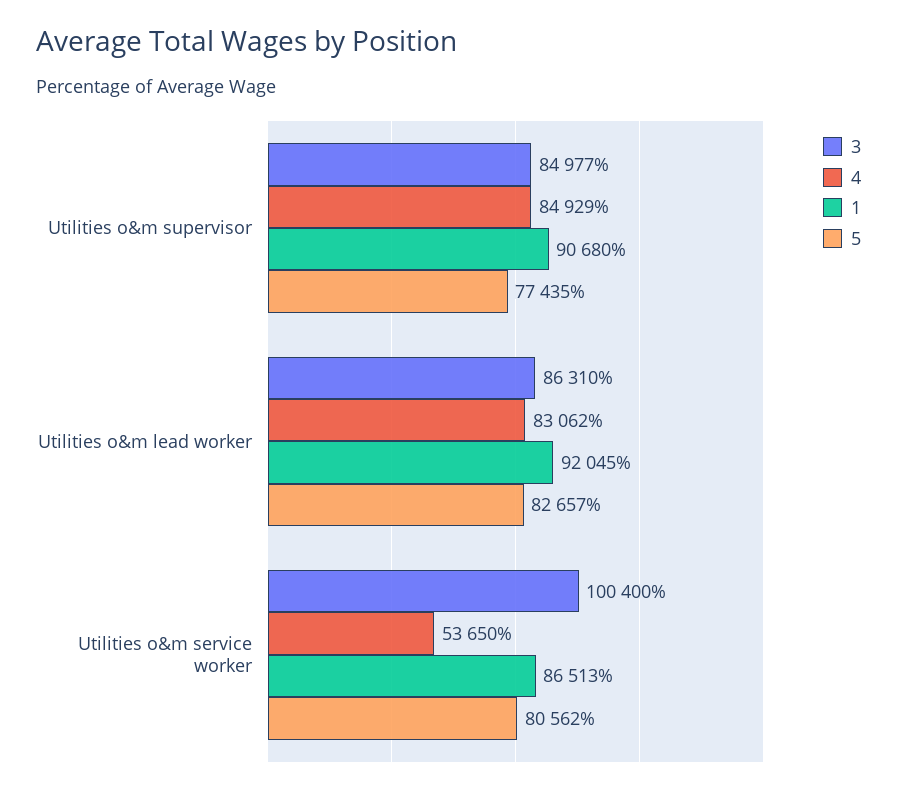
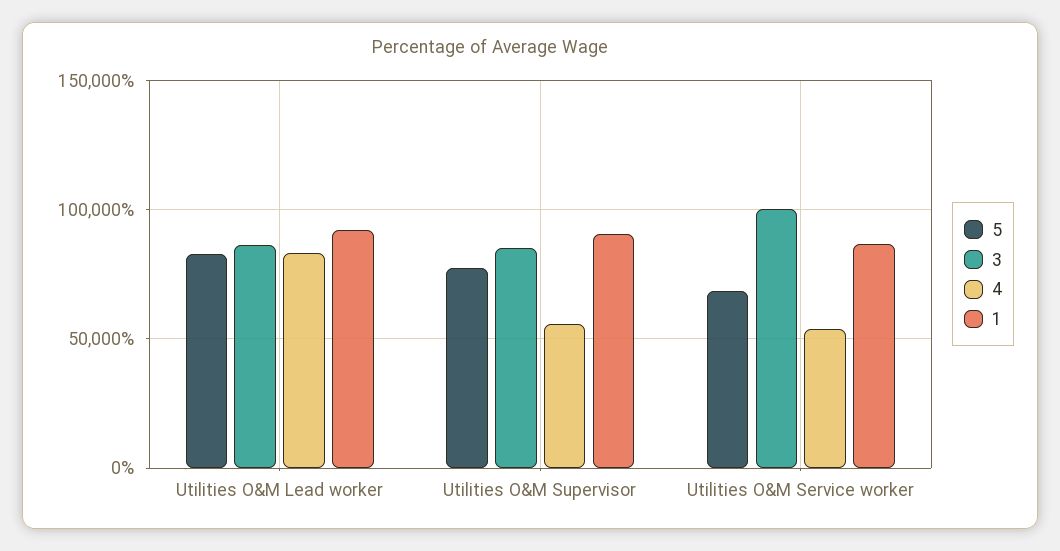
  {
    "3": {
      "Utilities o&m supervisor": 84977,
      "Utilities o&m lead worker": 86310,
      "Utilities o&m service worker": 100400
    },
    "4": {
-     "Utilities o&m supervisor": 84929,
+     "Utilities o&m supervisor": 55000,
      "Utilities o&m lead worker": 83062,
      "Utilities o&m service worker": 53650
    },
    "1": {
      "Utilities o&m supervisor": 90680,
      "Utilities o&m lead worker": 92045,
      "Utilities o&m service worker": 86513
    },
    "5": {
      "Utilities o&m supervisor": 77435,
      "Utilities o&m lead worker": 82657,
-     "Utilities o&m service worker": 80562
+     "Utilities o&m service worker": 70000
    }
  }

